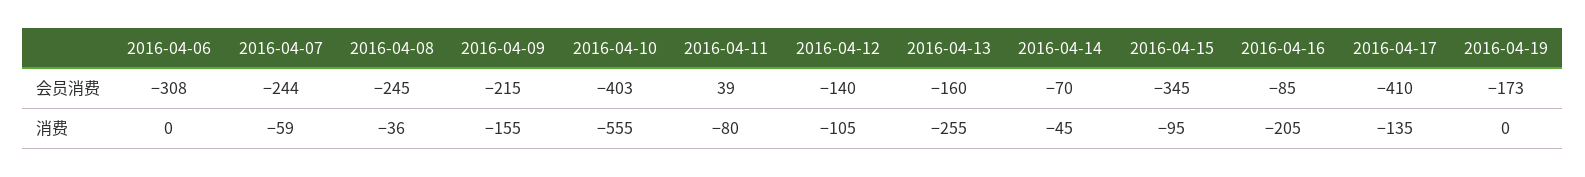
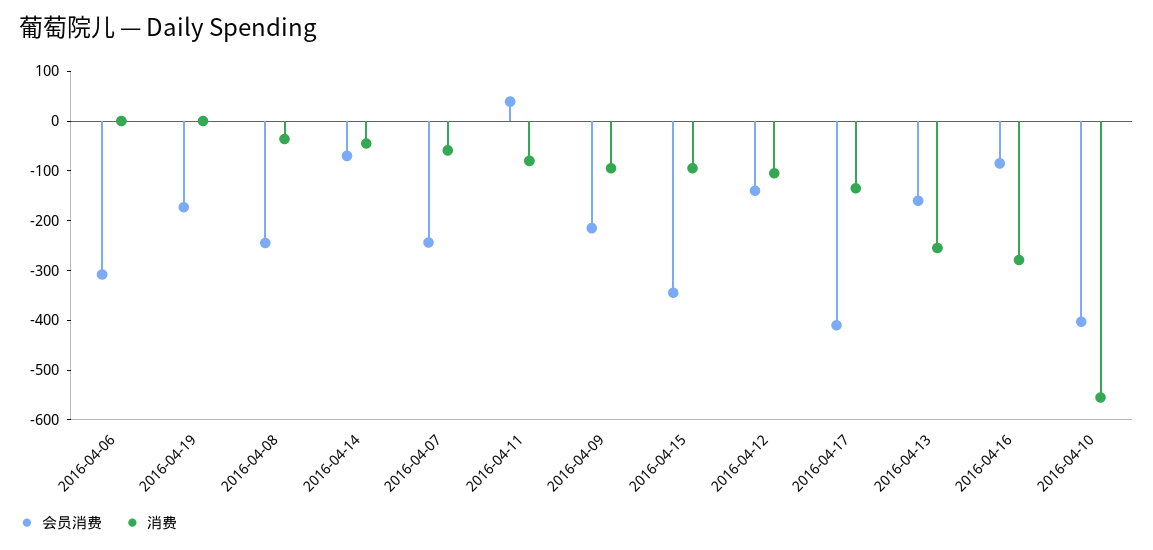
  {
    "会员消费": {
      "2016-04-06": -308,
      "2016-04-07": -244,
      "2016-04-08": -245,
      "2016-04-09": -215,
      "2016-04-10": -403,
      "2016-04-11": 39,
      "2016-04-12": -140,
      "2016-04-13": -160,
      "2016-04-14": -70,
      "2016-04-15": -345,
      "2016-04-16": -85,
      "2016-04-17": -410,
      "2016-04-19": -173
    },
    "消费": {
      "2016-04-06": 0,
      "2016-04-07": -59,
      "2016-04-08": -36,
-     "2016-04-09": -155,
+     "2016-04-09": -100,
      "2016-04-10": -555,
      "2016-04-11": -80,
      "2016-04-12": -105,
      "2016-04-13": -255,
      "2016-04-14": -45,
      "2016-04-15": -95,
-     "2016-04-16": -205,
+     "2016-04-16": -280,
      "2016-04-17": -135,
      "2016-04-19": 0
    }
  }

